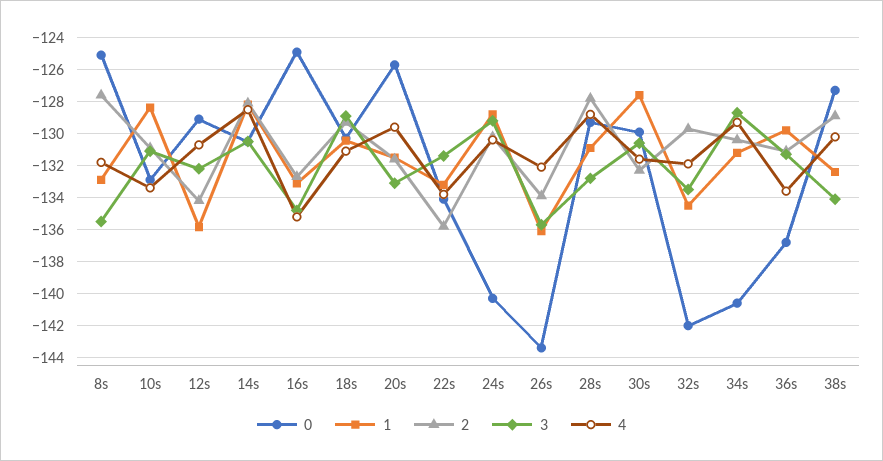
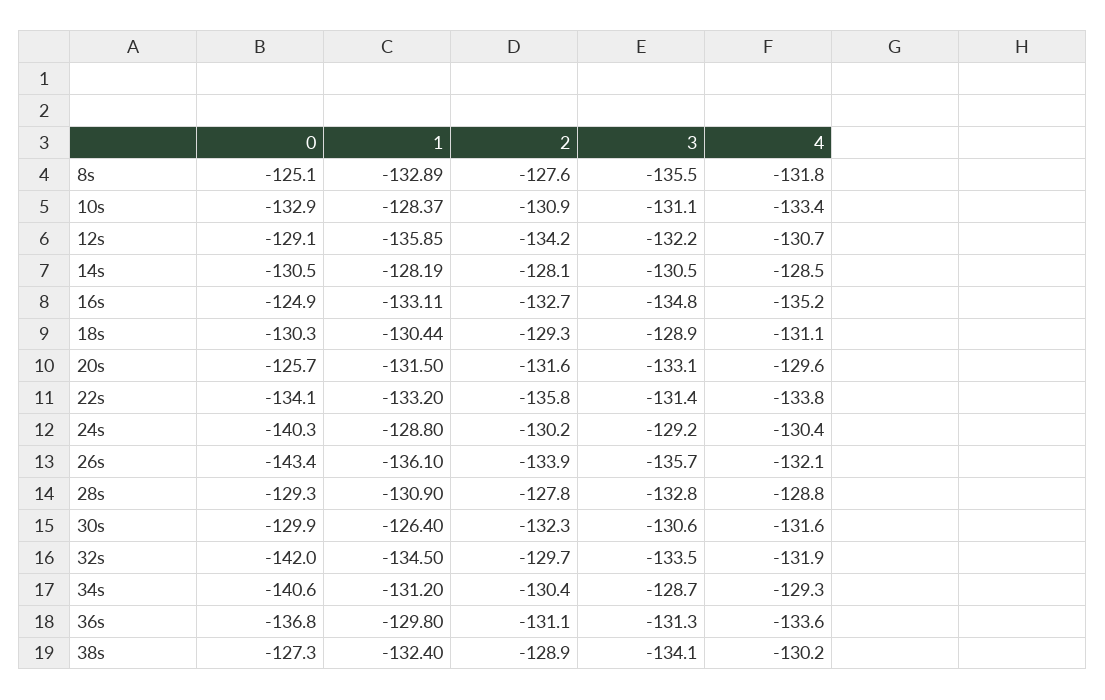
  {
    "0": {
      "8s": -125.1,
      "10s": -132.9,
      "12s": -129.1,
      "14s": -130.5,
      "16s": -124.9,
      "18s": -130.3,
      "20s": -125.7,
      "22s": -134.1,
      "24s": -140.3,
      "26s": -143.4,
      "28s": -129.3,
      "30s": -129.9,
      "32s": -142,
      "34s": -140.6,
      "36s": -136.8,
      "38s": -127.3
    },
    "1": {
      "8s": -132.89,
      "10s": -128.37,
      "12s": -135.85,
      "14s": -128.19,
      "16s": -133.11,
      "18s": -130.44,
      "20s": -131.5,
      "22s": -133.2,
      "24s": -128.8,
      "26s": -136.1,
      "28s": -130.9,
-     "30s": -127.5,
+     "30s": -126.4,
      "32s": -134.5,
      "34s": -131.2,
      "36s": -129.8,
      "38s": -132.4
    },
    "2": {
      "8s": -127.6,
      "10s": -130.9,
      "12s": -134.2,
      "14s": -128.1,
      "16s": -132.7,
      "18s": -129.3,
      "20s": -131.6,
      "22s": -135.8,
      "24s": -130.2,
      "26s": -133.9,
      "28s": -127.8,
      "30s": -132.3,
      "32s": -129.7,
      "34s": -130.4,
      "36s": -131.1,
      "38s": -128.9
    },
    "3": {
      "8s": -135.5,
      "10s": -131.1,
      "12s": -132.2,
      "14s": -130.5,
      "16s": -134.8,
      "18s": -128.9,
      "20s": -133.1,
      "22s": -131.4,
      "24s": -129.2,
      "26s": -135.7,
      "28s": -132.8,
      "30s": -130.6,
      "32s": -133.5,
      "34s": -128.7,
      "36s": -131.3,
      "38s": -134.1
    },
    "4": {
      "8s": -131.8,
      "10s": -133.4,
      "12s": -130.7,
      "14s": -128.5,
      "16s": -135.2,
      "18s": -131.1,
      "20s": -129.6,
      "22s": -133.8,
      "24s": -130.4,
      "26s": -132.1,
      "28s": -128.8,
      "30s": -131.6,
      "32s": -131.9,
      "34s": -129.3,
      "36s": -133.6,
      "38s": -130.2
    }
  }

